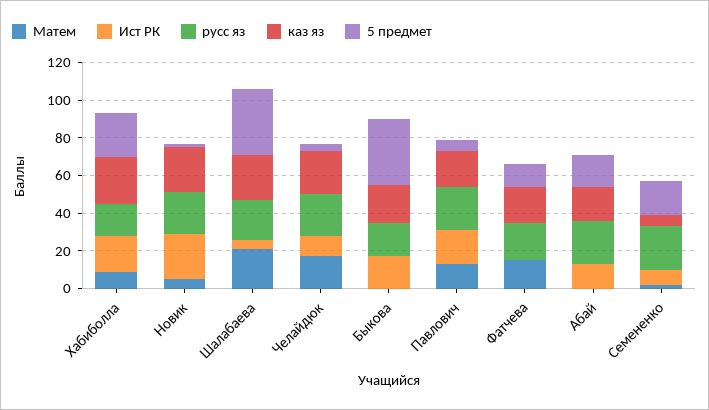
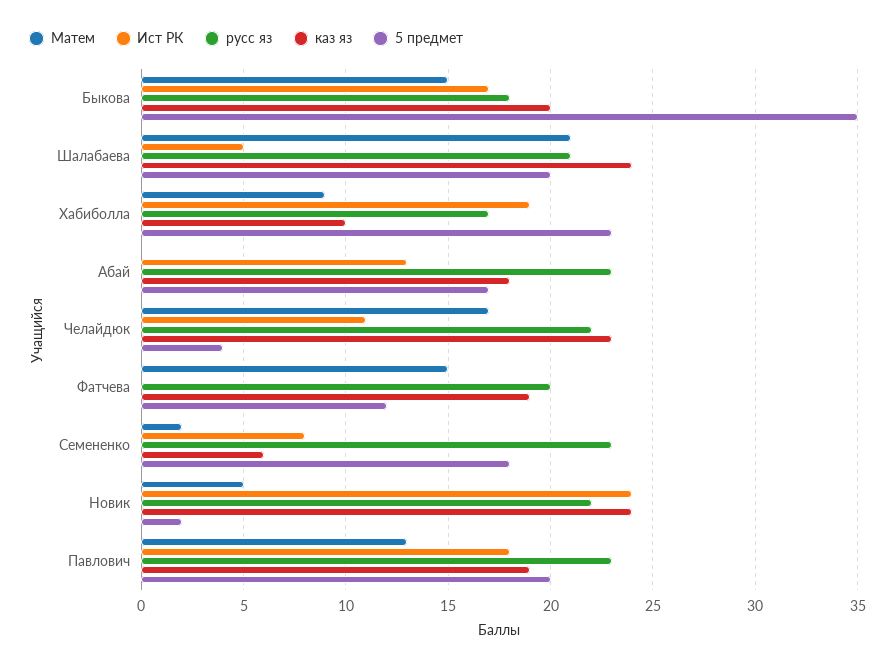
  {
    "Матем": {
      "Хабиболла": 9,
      "Новик": 5,
      "Шалабаева": 21,
      "Челайдюк": 17,
-     "Быкова": 0,
+     "Быкова": 15,
      "Павлович": 13,
      "Фатчева": 15,
      "Абай": 0,
      "Семененко": 2
    },
    "Ист РК": {
      "Хабиболла": 19,
      "Новик": 24,
      "Шалабаева": 5,
      "Челайдюк": 11,
      "Быкова": 17,
      "Павлович": 18,
      "Фатчева": 0,
      "Абай": 13,
      "Семененко": 8
    },
    "русс яз": {
      "Хабиболла": 17,
      "Новик": 22,
      "Шалабаева": 21,
      "Челайдюк": 22,
      "Быкова": 18,
      "Павлович": 23,
      "Фатчева": 20,
      "Абай": 23,
      "Семененко": 23
    },
    "каз яз": {
-     "Хабиболла": 25,
+     "Хабиболла": 10,
      "Новик": 24,
      "Шалабаева": 24,
      "Челайдюк": 23,
      "Быкова": 20,
      "Павлович": 19,
      "Фатчева": 19,
      "Абай": 18,
      "Семененко": 6
    },
    "5 предмет": {
      "Хабиболла": 23,
      "Новик": 2,
-     "Шалабаева": 35,
+     "Шалабаева": 20,
      "Челайдюк": 4,
      "Быкова": 35,
-     "Павлович": 5,
+     "Павлович": 20,
      "Фатчева": 12,
      "Абай": 17,
      "Семененко": 18
    }
  }

